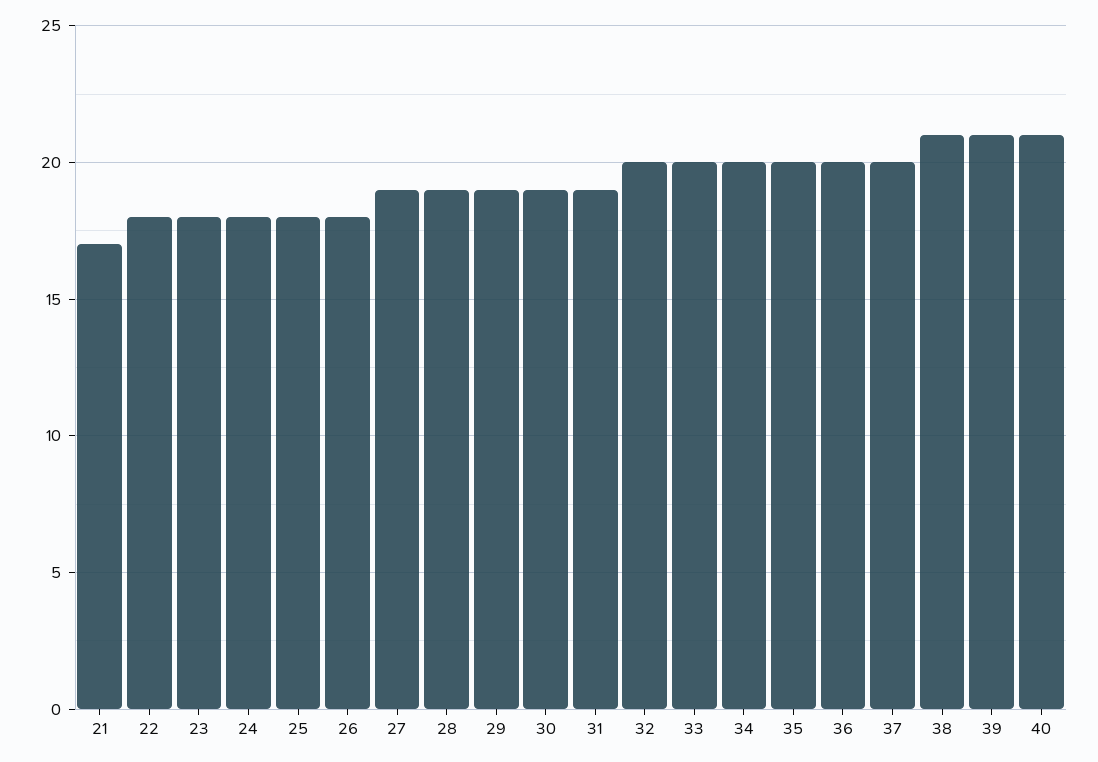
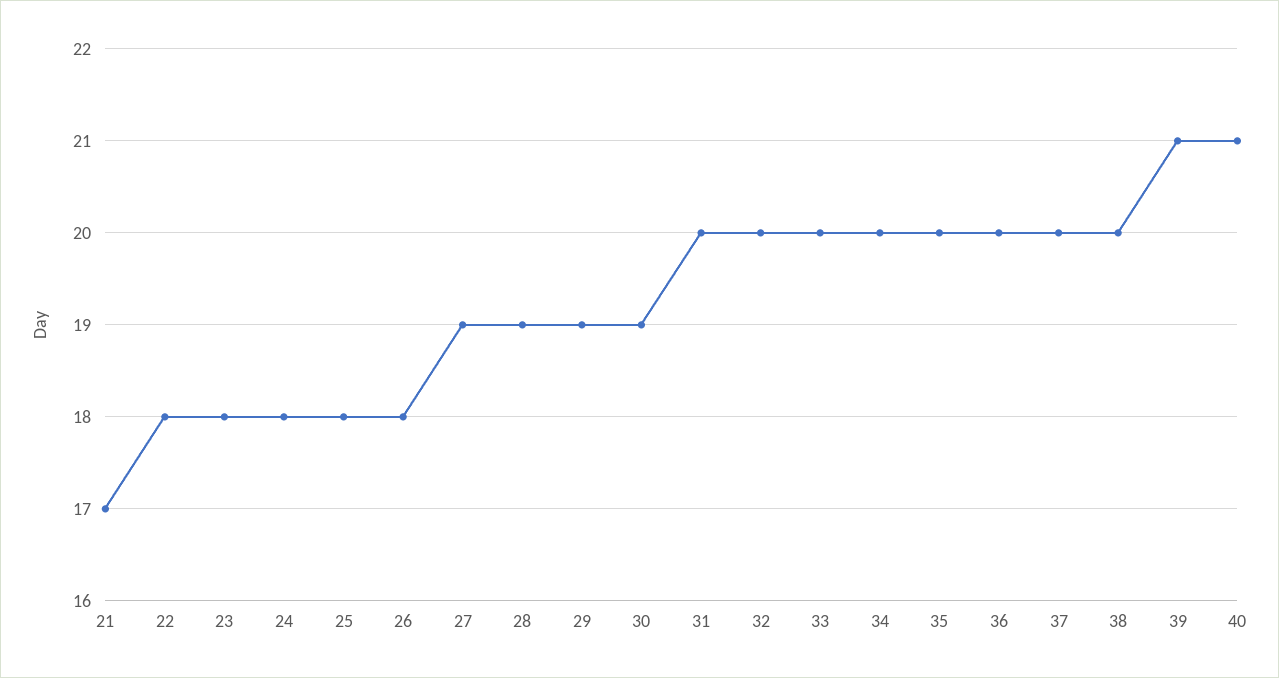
  {
    "21": 17,
    "22": 18,
    "23": 18,
    "24": 18,
    "25": 18,
    "26": 18,
    "27": 19,
    "28": 19,
    "29": 19,
    "30": 19,
-   "31": 19,
+   "31": 20,
    "32": 20,
    "33": 20,
    "34": 20,
    "35": 20,
    "36": 20,
    "37": 20,
-   "38": 21,
+   "38": 20,
    "39": 21,
    "40": 21
  }

